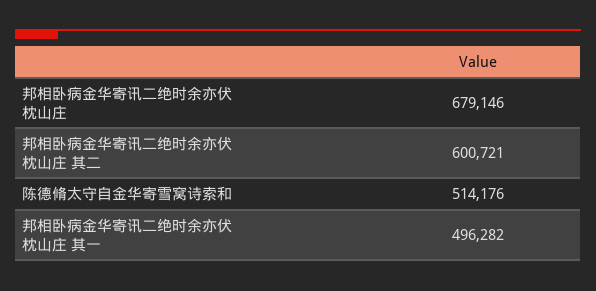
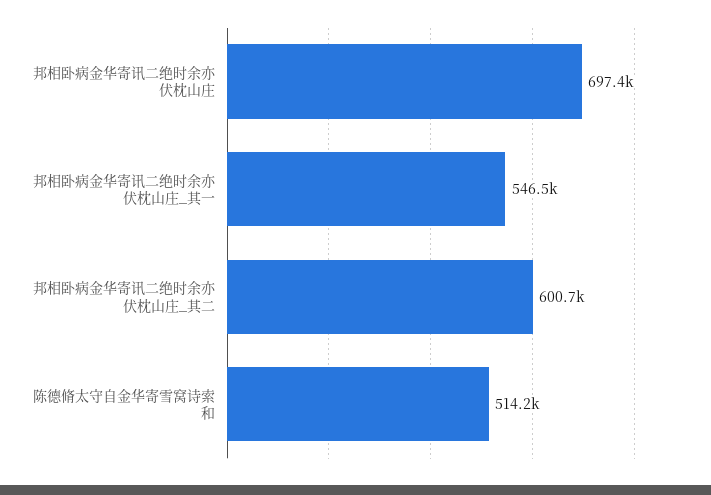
  {
-   "邦相卧病金华寄讯二绝时余亦伏枕山庄": 679146,
+   "邦相卧病金华寄讯二绝时余亦伏枕山庄": 697400,
    "邦相卧病金华寄讯二绝时余亦伏枕山庄 其二": 600721,
    "陈德脩太守自金华寄雪窝诗索和": 514176,
-   "邦相卧病金华寄讯二绝时余亦伏枕山庄 其一": 496282
+   "邦相卧病金华寄讯二绝时余亦伏枕山庄 其一": 546500
  }

